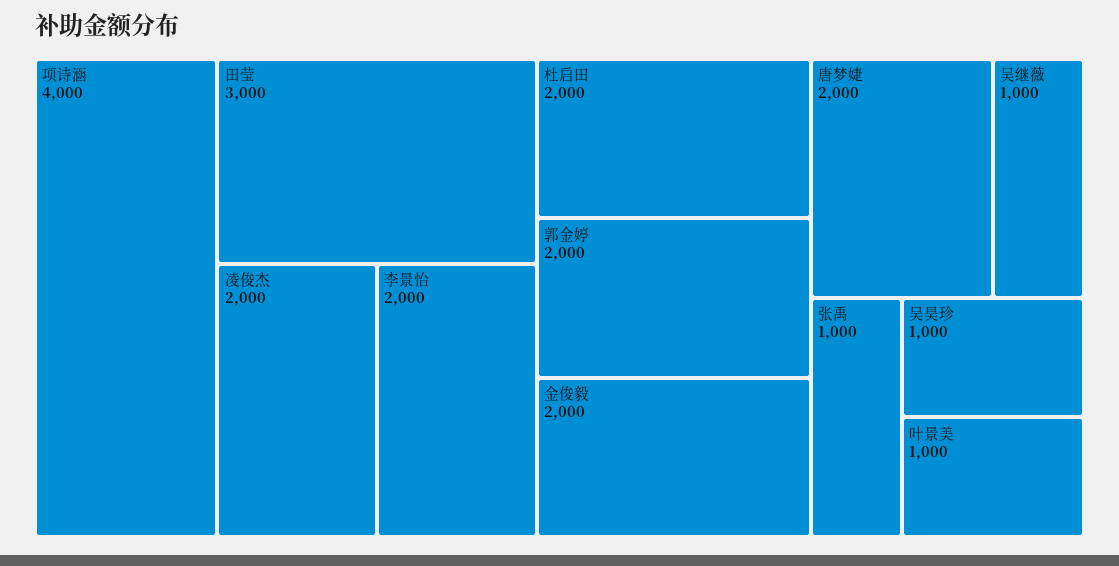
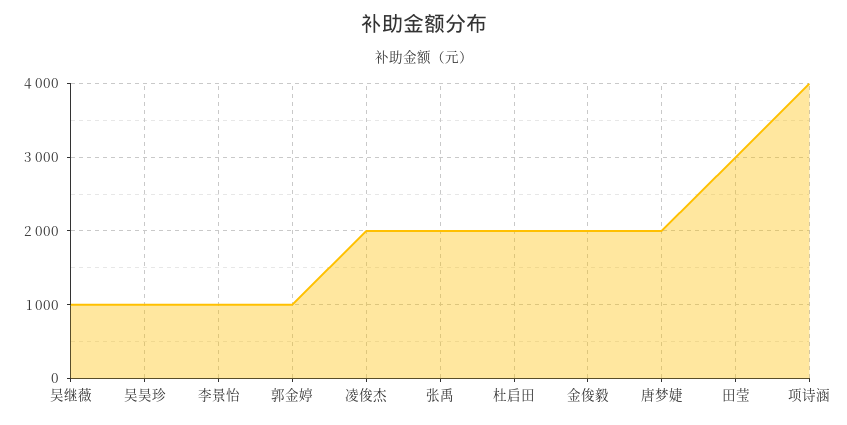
  {
    "项诗涵": 4000,
    "田莹": 3000,
    "凌俊杰": 2000,
-   "李景怡": 2000,
+   "李景怡": 1000,
    "杜启田": 2000,
-   "郭金婷": 2000,
+   "郭金婷": 1000,
    "金俊毅": 2000,
    "唐梦婕": 2000,
    "吴继薇": 1000,
-   "张禹": 1000,
+   "张禹": 2000,
-   "吴昊珍": 1000,
+   "吴昊珍": 1000
-   "叶景美": 1000
  }

